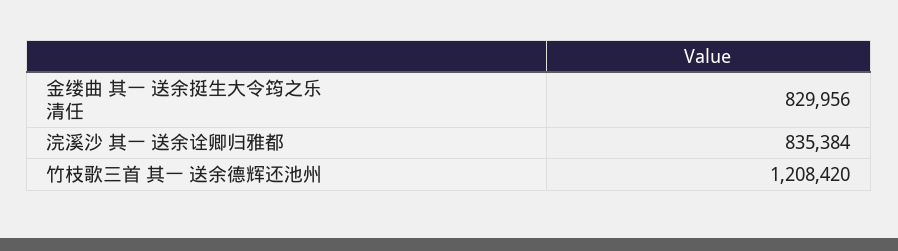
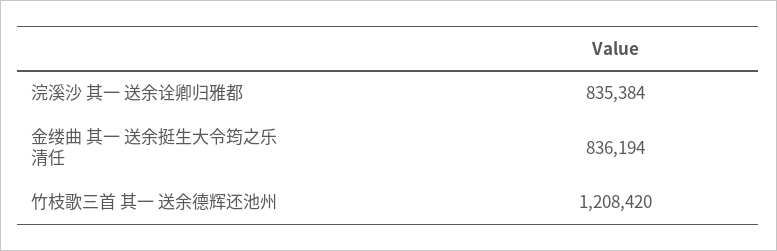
  {
-   "金缕曲 其一 送余挺生大令筠之乐清任": 829956,
+   "金缕曲 其一 送余挺生大令筠之乐清任": 836194,
    "浣溪沙 其一 送余诠卿归雅都": 835384,
    "竹枝歌三首 其一 送余德辉还池州": 1208420
  }

